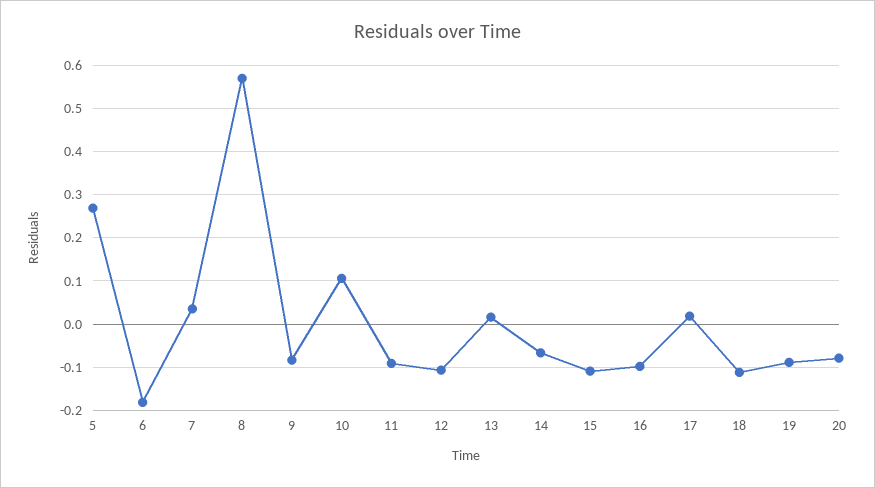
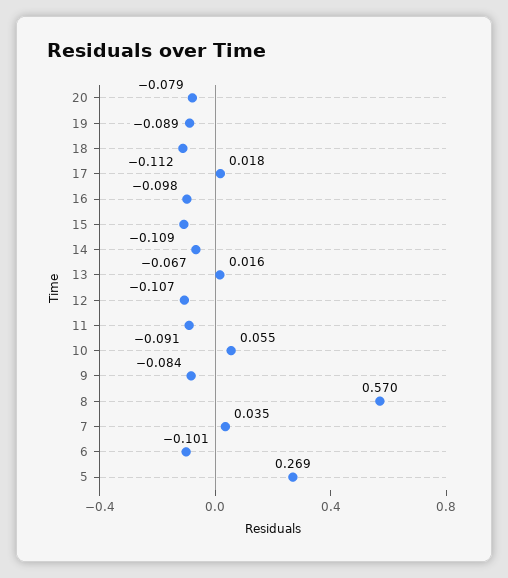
  {
    "5": 0.269,
-   "6": -0.18,
+   "6": -0.101,
    "7": 0.035,
    "8": 0.57,
    "9": -0.084,
-   "10": 0.1,
+   "10": 0.055,
    "11": -0.091,
    "12": -0.107,
    "13": 0.016,
    "14": -0.067,
    "15": -0.109,
    "16": -0.098,
    "17": 0.018,
    "18": -0.112,
    "19": -0.089,
    "20": -0.079
  }

